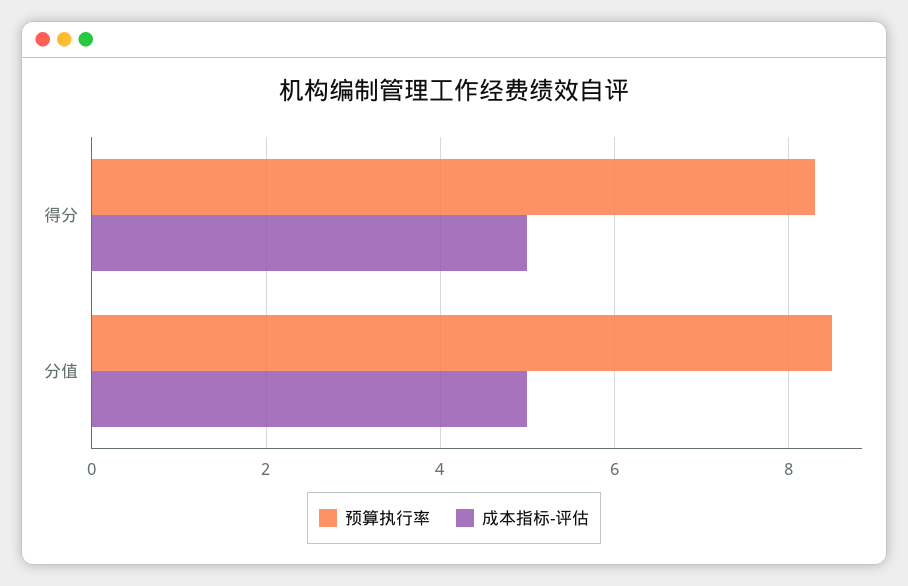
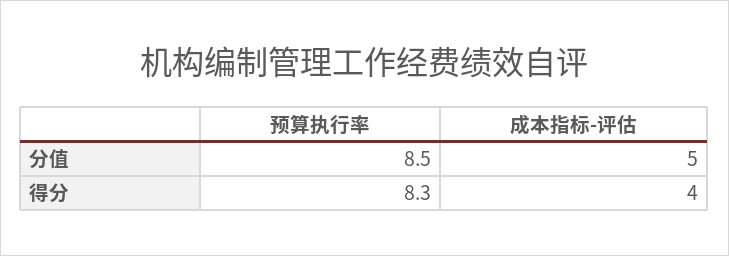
  {
    "预算执行率": {
      "得分": 8.3,
      "分值": 8.5
    },
    "成本指标-评估": {
-     "得分": 5,
+     "得分": 4,
      "分值": 5
    }
  }

